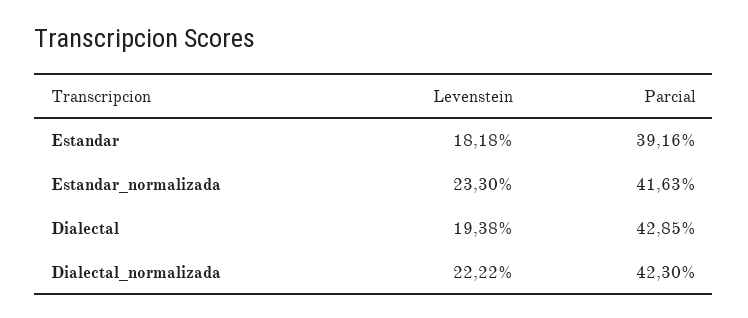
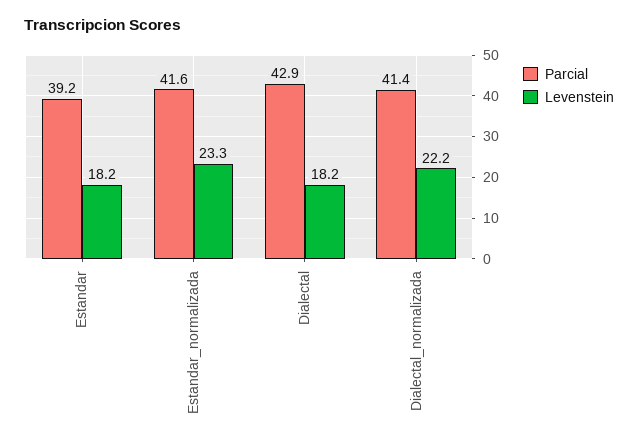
  {
    "Levenstein": {
      "Estandar": 18.18,
      "Estandar_normalizada": 23.3,
-     "Dialectal": 19.38,
+     "Dialectal": 18.2,
      "Dialectal_normalizada": 22.22
    },
    "Parcial": {
      "Estandar": 39.16,
      "Estandar_normalizada": 41.63,
      "Dialectal": 42.85,
-     "Dialectal_normalizada": 42.3
+     "Dialectal_normalizada": 41.4
    }
  }

